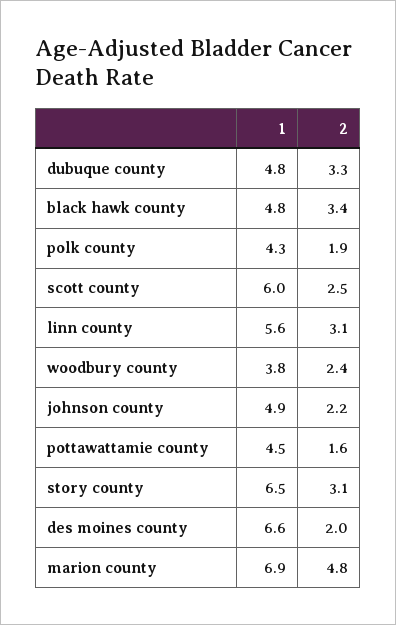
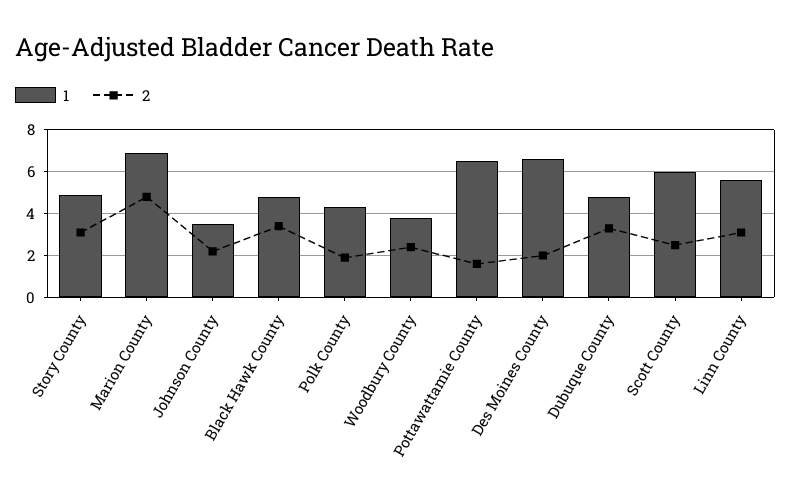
  {
    "1": {
      "dubuque county": 4.8,
      "black hawk county": 4.8,
      "polk county": 4.3,
      "scott county": 6,
      "linn county": 5.6,
      "woodbury county": 3.8,
-     "johnson county": 4.9,
+     "johnson county": 3.5,
-     "pottawattamie county": 4.5,
+     "pottawattamie county": 6.5,
-     "story county": 6.5,
+     "story county": 5,
      "des moines county": 6.6,
      "marion county": 6.9
    },
    "2": {
      "dubuque county": 3.3,
      "black hawk county": 3.4,
      "polk county": 1.9,
      "scott county": 2.5,
      "linn county": 3.1,
      "woodbury county": 2.4,
      "johnson county": 2.2,
      "pottawattamie county": 1.6,
      "story county": 3.1,
      "des moines county": 2,
      "marion county": 4.8
    }
  }

